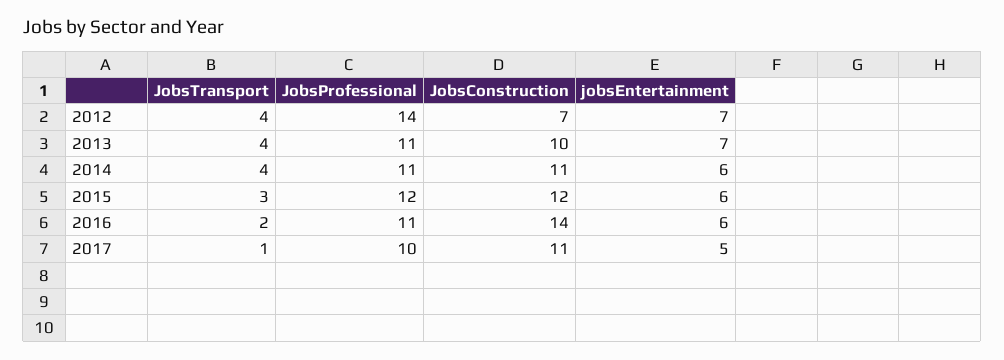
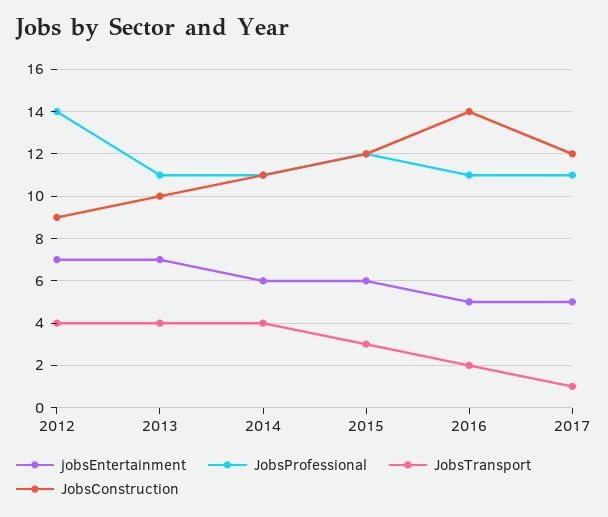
  {
    "JobsTransport": {
      "2012": 4,
      "2013": 4,
      "2014": 4,
      "2015": 3,
      "2016": 2,
      "2017": 1
    },
    "JobsProfessional": {
      "2012": 14,
      "2013": 11,
      "2014": 11,
      "2015": 12,
      "2016": 11,
-     "2017": 10
+     "2017": 11
    },
    "JobsConstruction": {
-     "2012": 7,
+     "2012": 9,
      "2013": 10,
      "2014": 11,
      "2015": 12,
      "2016": 14,
-     "2017": 11
+     "2017": 12
    },
    "jobsEntertainment": {
      "2012": 7,
      "2013": 7,
      "2014": 6,
      "2015": 6,
-     "2016": 6,
+     "2016": 5,
      "2017": 5
    }
  }

